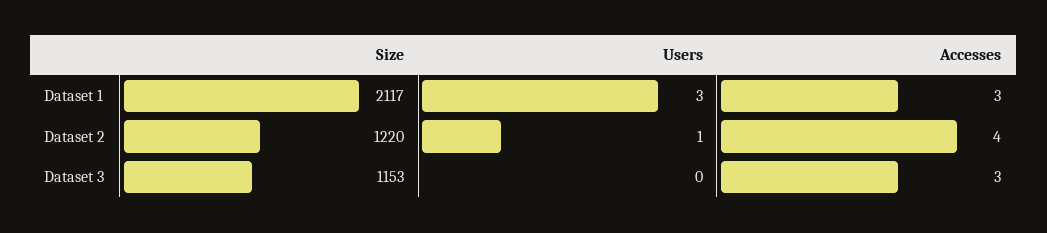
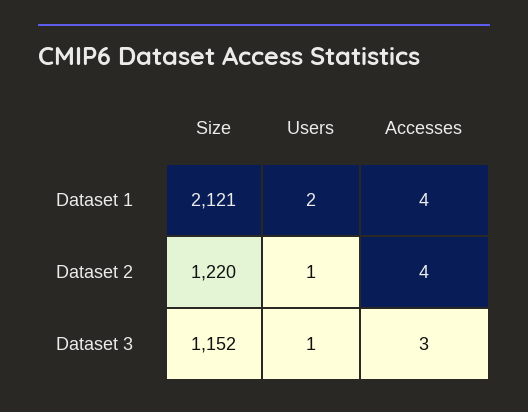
  {
    "Size": {
-     "Dataset 1": 2117,
+     "Dataset 1": 2121,
      "Dataset 2": 1220,
-     "Dataset 3": 1153
+     "Dataset 3": 1152
    },
    "Users": {
-     "Dataset 1": 3,
+     "Dataset 1": 2,
      "Dataset 2": 1,
-     "Dataset 3": 0
+     "Dataset 3": 1
    },
    "Accesses": {
-     "Dataset 1": 3,
+     "Dataset 1": 4,
      "Dataset 2": 4,
      "Dataset 3": 3
    }
  }

